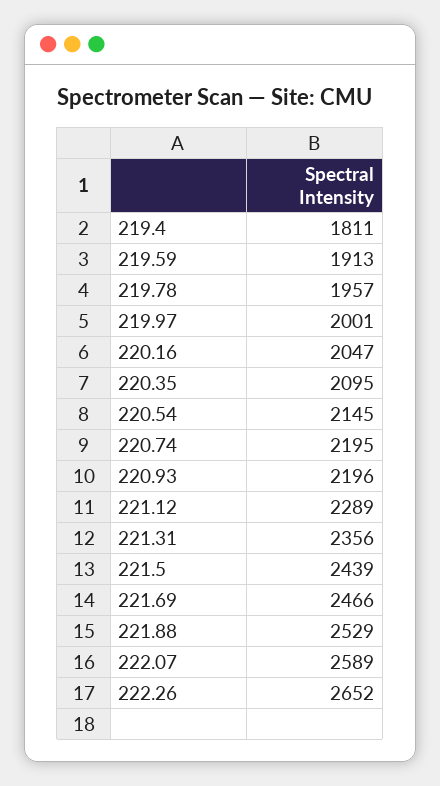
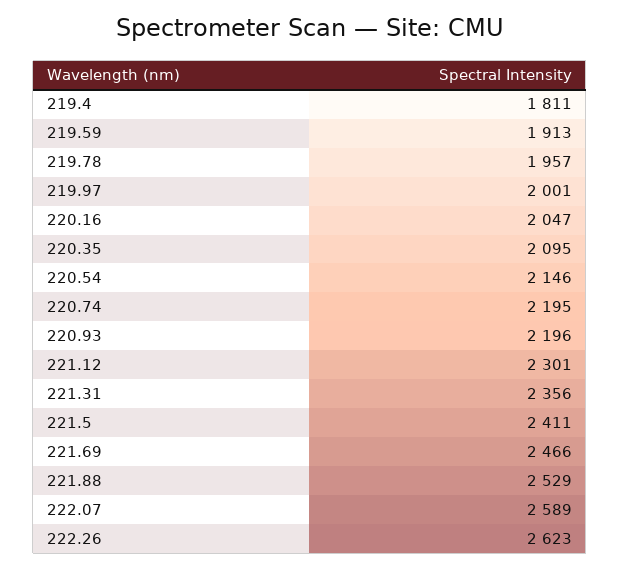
  {
    "219.4": 1811,
    "219.59": 1913,
    "219.78": 1957,
    "219.97": 2001,
    "220.16": 2047,
    "220.35": 2095,
-   "220.54": 2145,
+   "220.54": 2146,
    "220.74": 2195,
    "220.93": 2196,
-   "221.12": 2289,
+   "221.12": 2301,
    "221.31": 2356,
-   "221.5": 2439,
+   "221.5": 2411,
    "221.69": 2466,
    "221.88": 2529,
    "222.07": 2589,
-   "222.26": 2652
+   "222.26": 2623
  }

